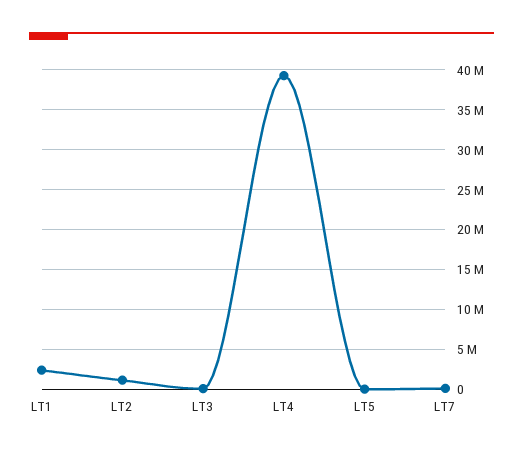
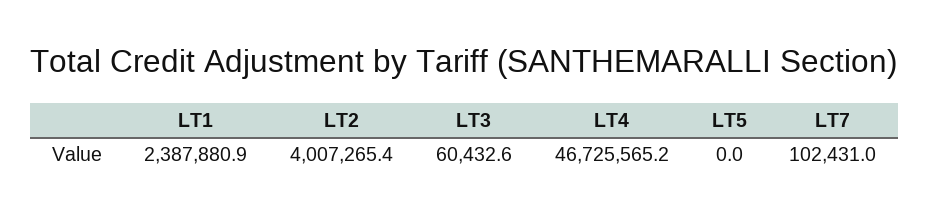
  {
    "LT1": 2387880.9,
-   "LT2": 1000000,
+   "LT2": 4007265.4,
    "LT3": 60432.6,
-   "LT4": 39000000,
+   "LT4": 46725565.2,
    "LT5": 0,
    "LT7": 102431
  }

